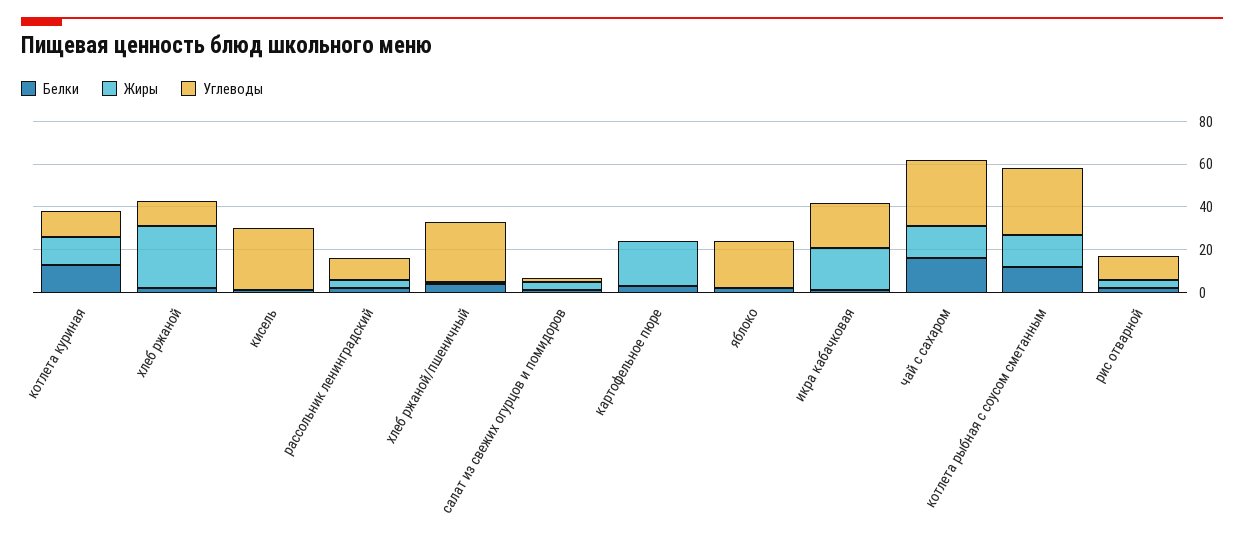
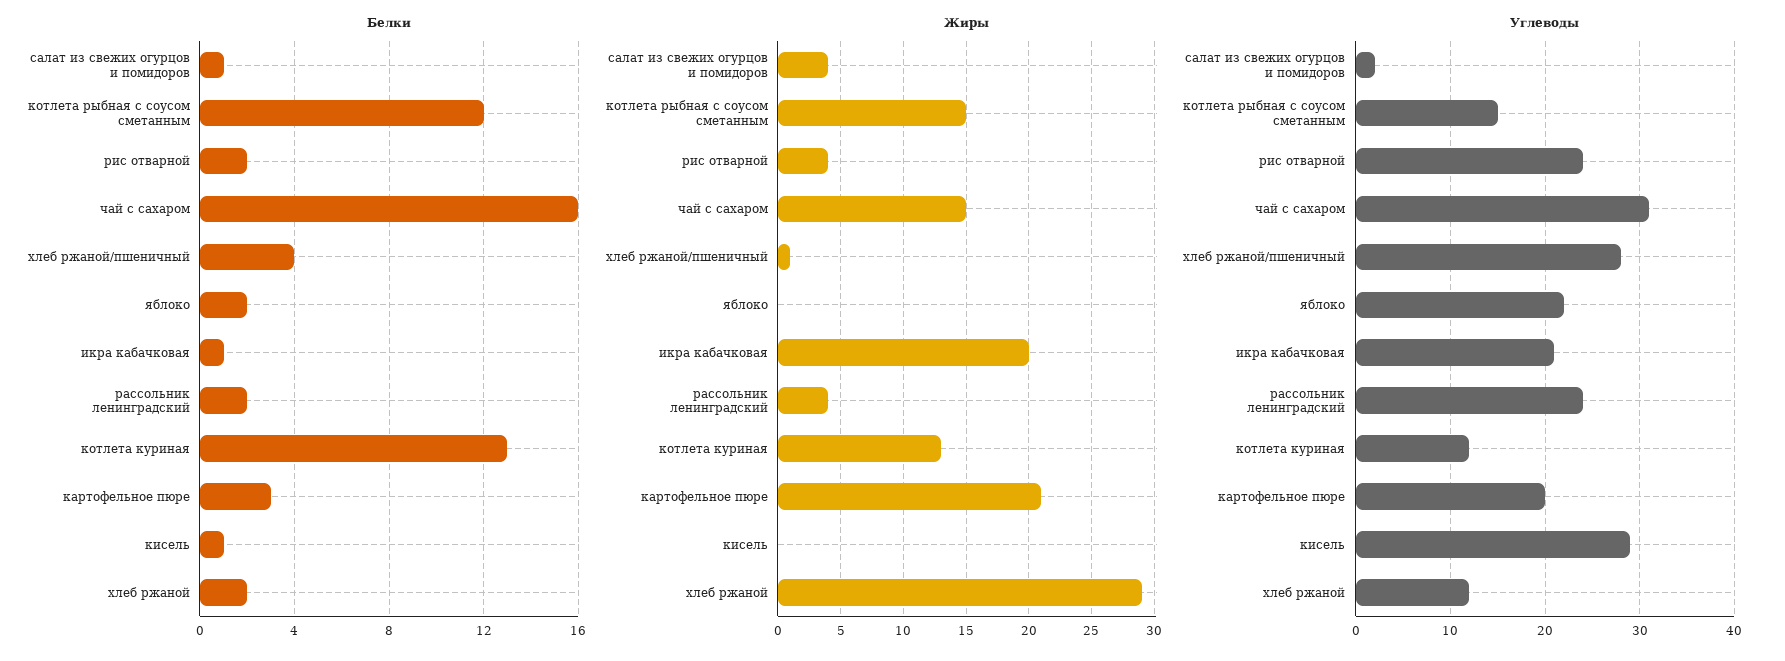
  {
    "Белки": {
      "котлета куриная": 13,
      "хлеб ржаной": 2,
      "кисель": 1,
      "рассольник ленинградский": 2,
      "хлеб ржаной/пшеничный": 4,
      "салат из свежих огурцов и помидоров": 1,
      "картофельное пюре": 3,
      "яблоко": 2,
      "икра кабачковая": 1,
      "чай с сахаром": 16,
      "котлета рыбная с соусом сметанным": 12,
      "рис отварной": 2
    },
    "Жиры": {
      "котлета куриная": 13,
      "хлеб ржаной": 29,
      "кисель": 0,
      "рассольник ленинградский": 4,
      "хлеб ржаной/пшеничный": 1,
      "салат из свежих огурцов и помидоров": 4,
      "картофельное пюре": 21,
      "яблоко": 0,
      "икра кабачковая": 20,
      "чай с сахаром": 15,
      "котлета рыбная с соусом сметанным": 15,
      "рис отварной": 4
    },
    "Углеводы": {
      "котлета куриная": 12,
      "хлеб ржаной": 12,
      "кисель": 29,
-     "рассольник ленинградский": 10,
+     "рассольник ленинградский": 24,
      "хлеб ржаной/пшеничный": 28,
      "салат из свежих огурцов и помидоров": 2,
-     "картофельное пюре": 0,
+     "картофельное пюре": 20,
      "яблоко": 22,
      "икра кабачковая": 21,
      "чай с сахаром": 31,
-     "котлета рыбная с соусом сметанным": 30,
+     "котлета рыбная с соусом сметанным": 15,
-     "рис отварной": 10
+     "рис отварной": 24
    }
  }

